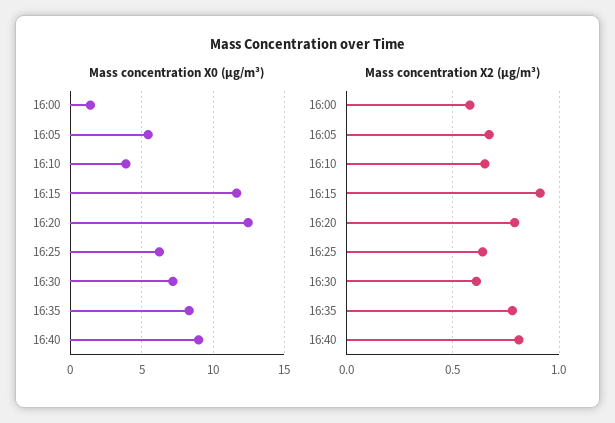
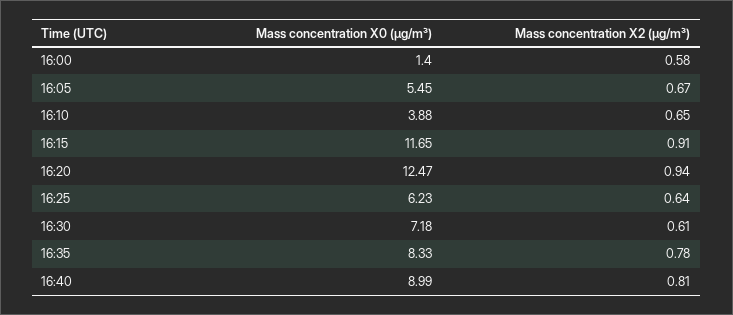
  {
    "Mass concentration X0 (μg/m³)": {
      "16:00": 1.4,
      "16:05": 5.45,
      "16:10": 3.88,
      "16:15": 11.65,
      "16:20": 12.47,
      "16:25": 6.23,
      "16:30": 7.18,
      "16:35": 8.33,
      "16:40": 8.99
    },
    "Mass concentration X2 (μg/m³)": {
      "16:00": 0.58,
      "16:05": 0.67,
      "16:10": 0.65,
      "16:15": 0.91,
-     "16:20": 0.8,
+     "16:20": 0.94,
      "16:25": 0.64,
      "16:30": 0.61,
      "16:35": 0.78,
      "16:40": 0.81
    }
  }

